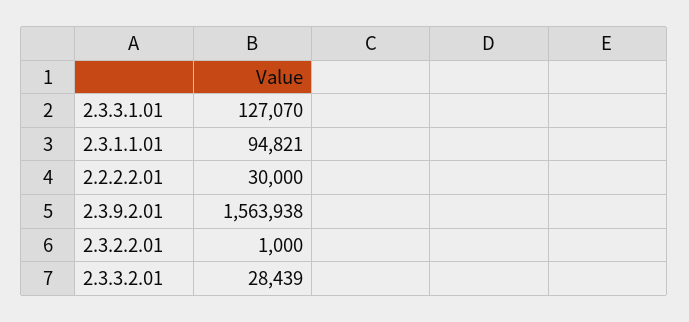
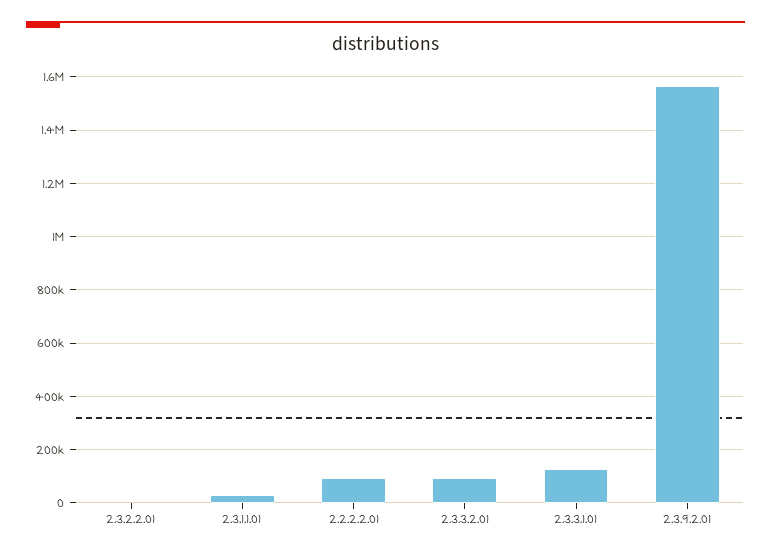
  {
    "2.3.3.1.01": 127070,
-   "2.3.1.1.01": 94821,
+   "2.3.1.1.01": 25000,
-   "2.2.2.2.01": 30000,
+   "2.2.2.2.01": 100000,
    "2.3.9.2.01": 1563938,
    "2.3.2.2.01": 1000,
-   "2.3.3.2.01": 28439
+   "2.3.3.2.01": 100000
  }

